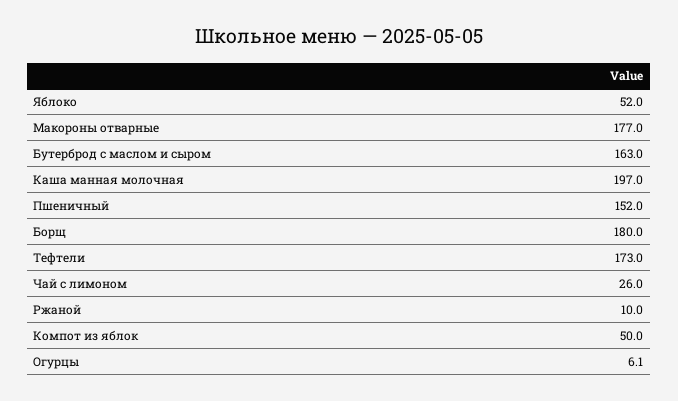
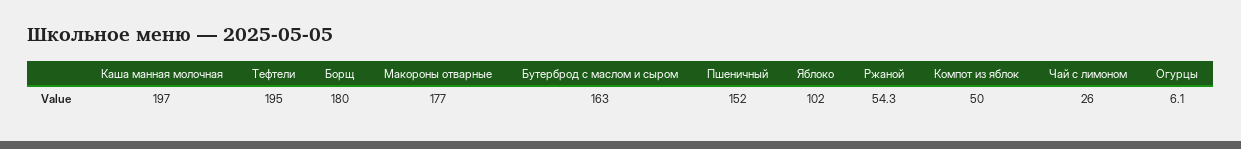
  {
-   "Яблоко": 52,
+   "Яблоко": 102,
    "Макороны отварные": 177,
    "Бутерброд с маслом и сыром": 163,
    "Каша манная молочная": 197,
    "Пшеничный": 152,
    "Борщ": 180,
-   "Тефтели": 173,
+   "Тефтели": 195,
    "Чай с лимоном": 26,
-   "Ржаной": 10,
+   "Ржаной": 54.3,
    "Компот из яблок": 50,
    "Огурцы": 6.1
  }

